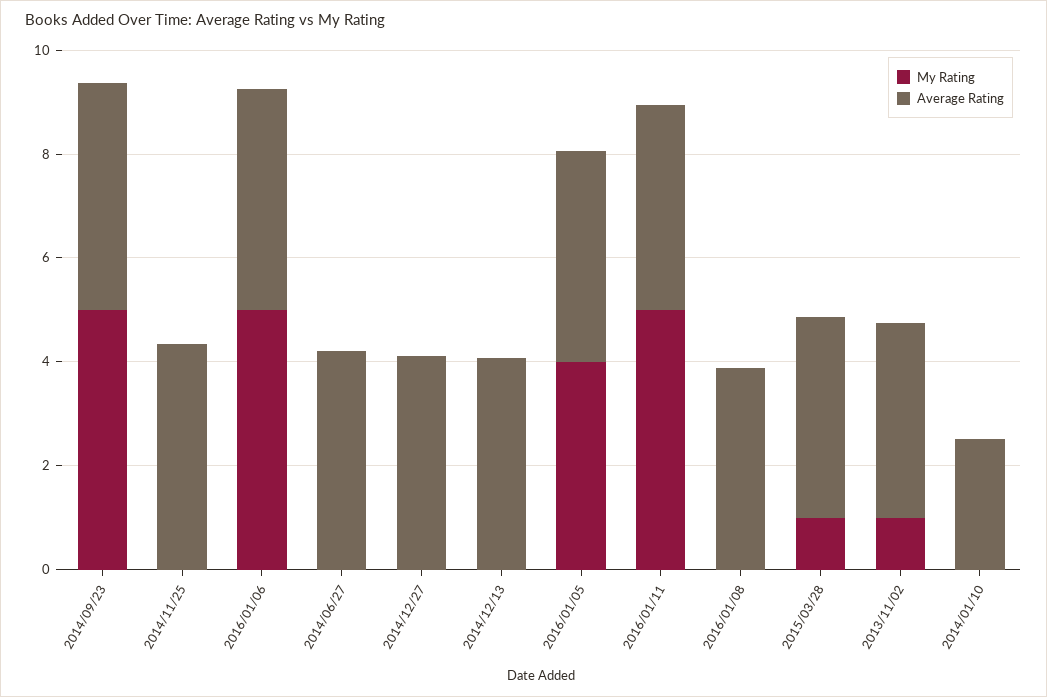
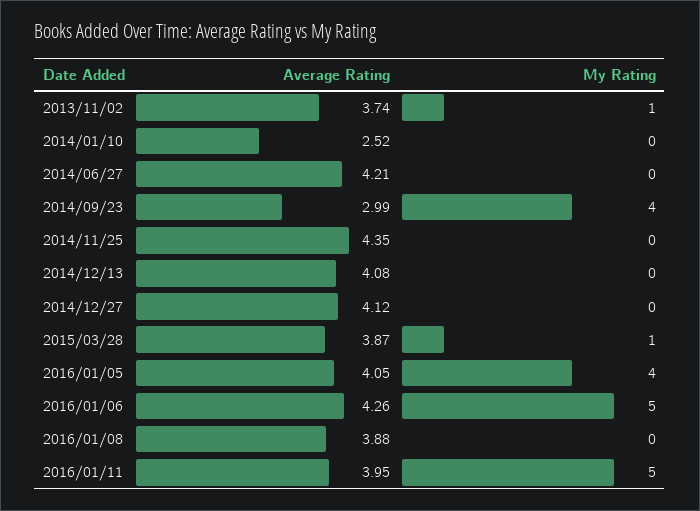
  {
    "My Rating": {
-     "2014/09/23": 5,
+     "2014/09/23": 4,
      "2014/11/25": 0,
      "2016/01/06": 5,
      "2014/06/27": 0,
      "2014/12/27": 0,
      "2014/12/13": 0,
      "2016/01/05": 4,
      "2016/01/11": 5,
      "2016/01/08": 0,
      "2015/03/28": 1,
      "2013/11/02": 1,
      "2014/01/10": 0
    },
    "Average Rating": {
-     "2014/09/23": 4.5,
+     "2014/09/23": 2.99,
      "2014/11/25": 4.35,
      "2016/01/06": 4.26,
      "2014/06/27": 4.21,
      "2014/12/27": 4.12,
      "2014/12/13": 4.08,
      "2016/01/05": 4.05,
      "2016/01/11": 3.95,
      "2016/01/08": 3.88,
      "2015/03/28": 3.87,
      "2013/11/02": 3.74,
      "2014/01/10": 2.52
    }
  }

